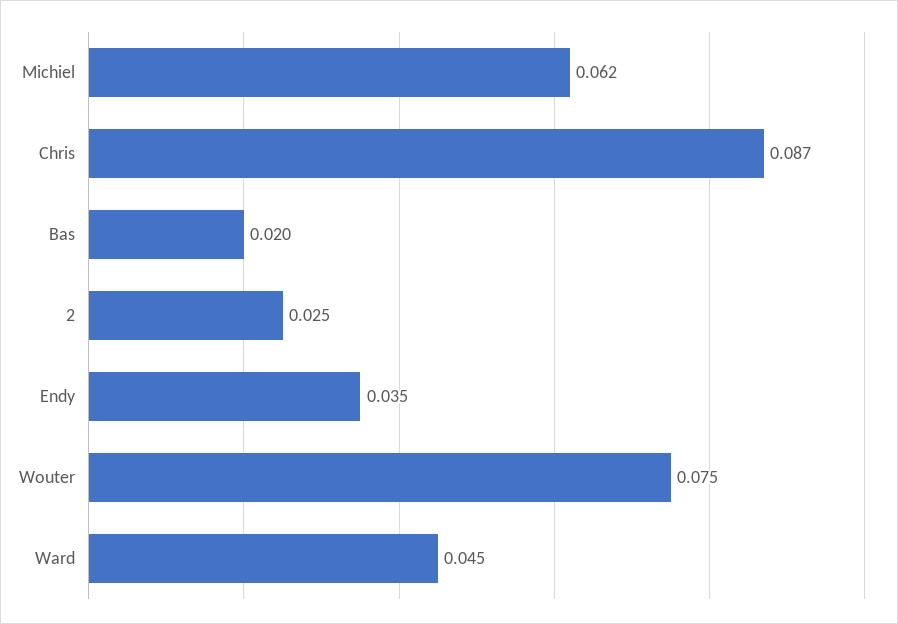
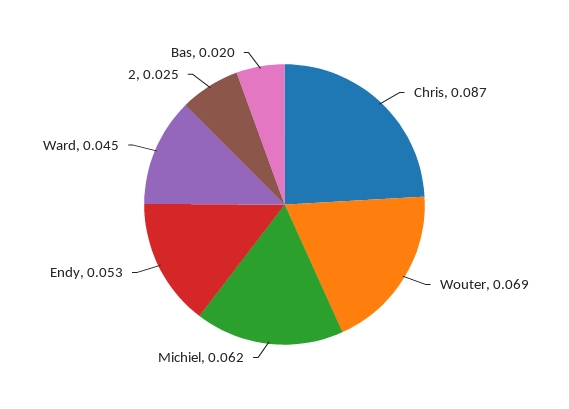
  {
    "Michiel": 0.062,
    "Chris": 0.087,
    "Bas": 0.02,
    "2": 0.025,
-   "Endy": 0.035,
+   "Endy": 0.053,
-   "Wouter": 0.075,
+   "Wouter": 0.069,
    "Ward": 0.045
  }

